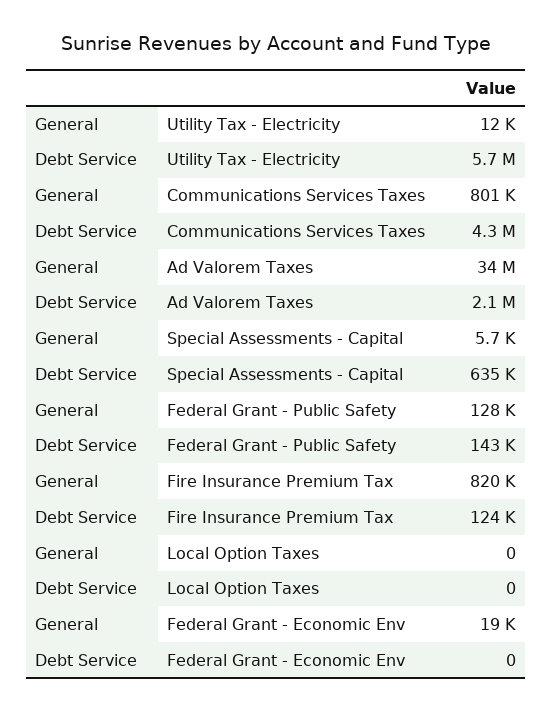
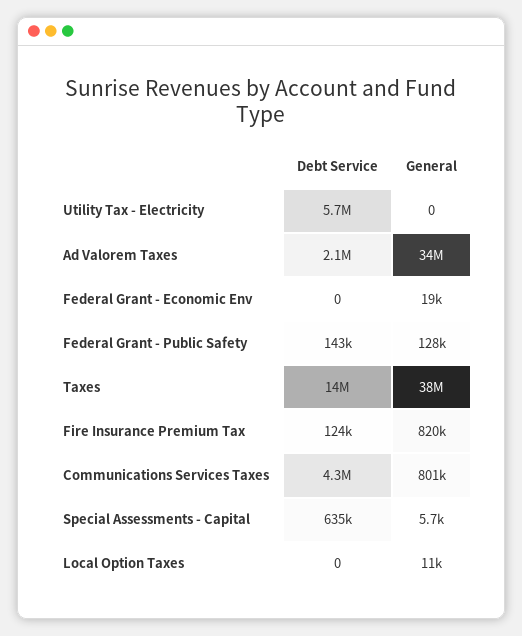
  {
    "General": {
-     "Utility Tax - Electricity": 12000,
+     "Utility Tax - Electricity": 0,
      "Communications Services Taxes": 801000,
      "Ad Valorem Taxes": 34000000,
      "Special Assessments - Capital": 5700,
      "Federal Grant - Public Safety": 128000,
      "Fire Insurance Premium Tax": 820000,
-     "Local Option Taxes": 0,
+     "Local Option Taxes": 11000,
-     "Federal Grant - Economic Env": 19000
+     "Federal Grant - Economic Env": 19000,
+     "Taxes": 38000000
    },
    "Debt Service": {
      "Utility Tax - Electricity": 5700000,
      "Communications Services Taxes": 4300000,
      "Ad Valorem Taxes": 2100000,
      "Special Assessments - Capital": 635000,
      "Federal Grant - Public Safety": 143000,
      "Fire Insurance Premium Tax": 124000,
      "Local Option Taxes": 0,
-     "Federal Grant - Economic Env": 0
+     "Federal Grant - Economic Env": 0,
+     "Taxes": 14000000
    }
  }

